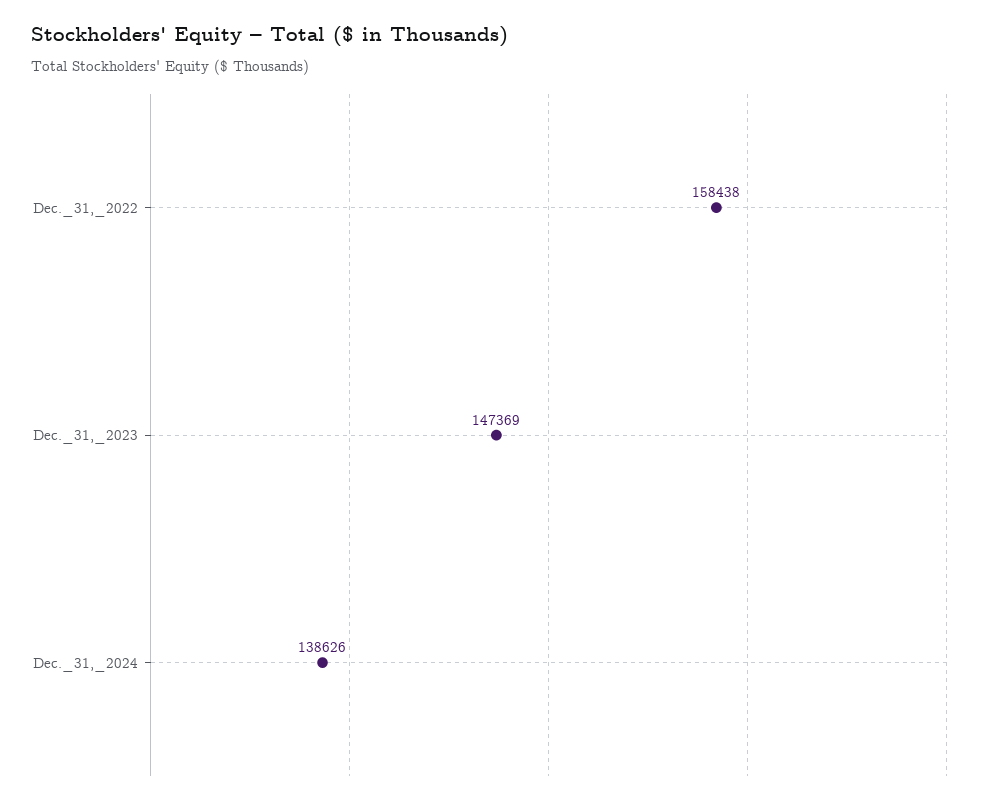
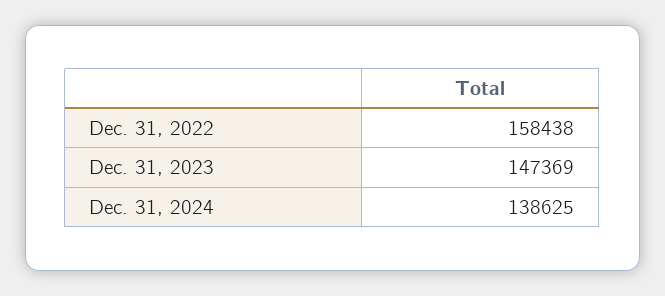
  {
    "Dec._31,_2022": 158438,
    "Dec._31,_2023": 147369,
-   "Dec._31,_2024": 138626
+   "Dec._31,_2024": 138625
  }

